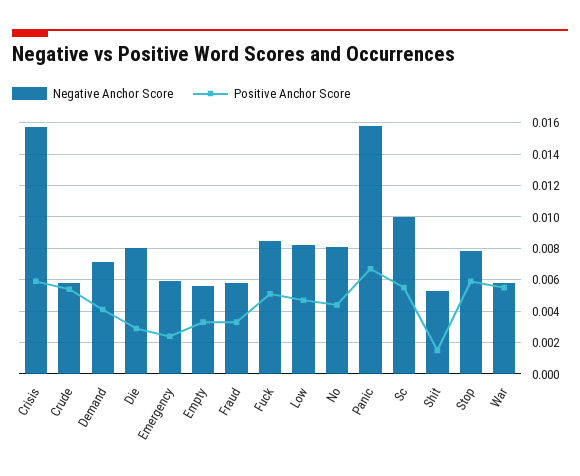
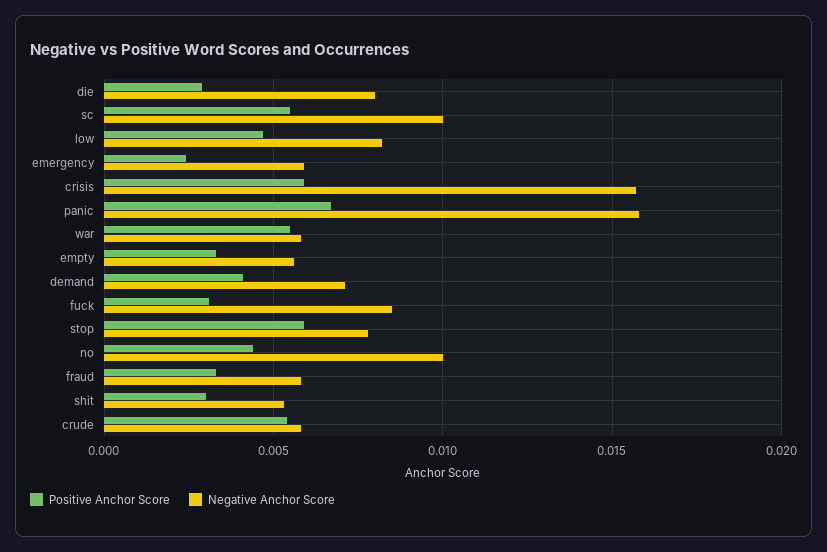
  {
    "Negative Anchor Score": {
      "Crisis": 0.0155,
      "Crude": 0.006,
      "Demand": 0.007,
      "Die": 0.008,
      "Emergency": 0.006,
      "Empty": 0.0055,
      "Fraud": 0.006,
      "Fuck": 0.0085,
      "Low": 0.008,
-     "No": 0.008,
+     "No": 0.01,
      "Panic": 0.016,
      "Sc": 0.01,
      "Shit": 0.0055,
      "Stop": 0.008,
      "War": 0.006
    },
    "Positive Anchor Score": {
      "Crisis": 0.006,
      "Crude": 0.0055,
      "Demand": 0.004,
      "Die": 0.003,
      "Emergency": 0.0025,
      "Empty": 0.0035,
      "Fraud": 0.0035,
-     "Fuck": 0.005,
+     "Fuck": 0.003,
      "Low": 0.0045,
      "No": 0.0045,
      "Panic": 0.0065,
      "Sc": 0.0055,
-     "Shit": 0.0015,
+     "Shit": 0.003,
      "Stop": 0.006,
      "War": 0.0055
    }
  }

